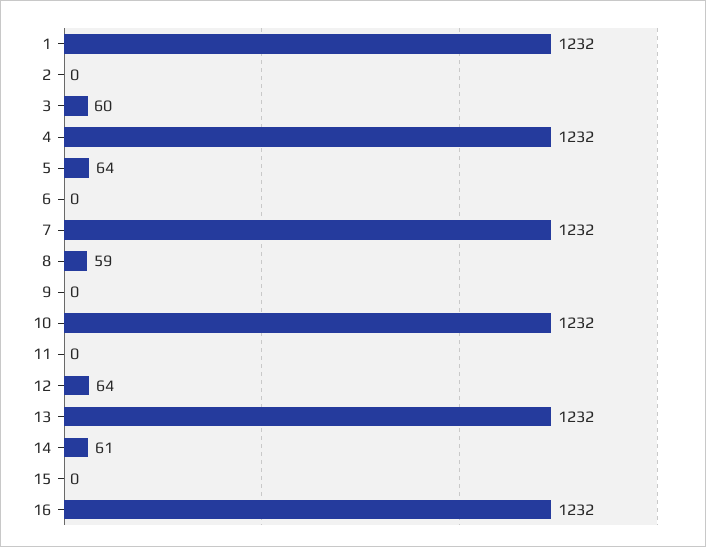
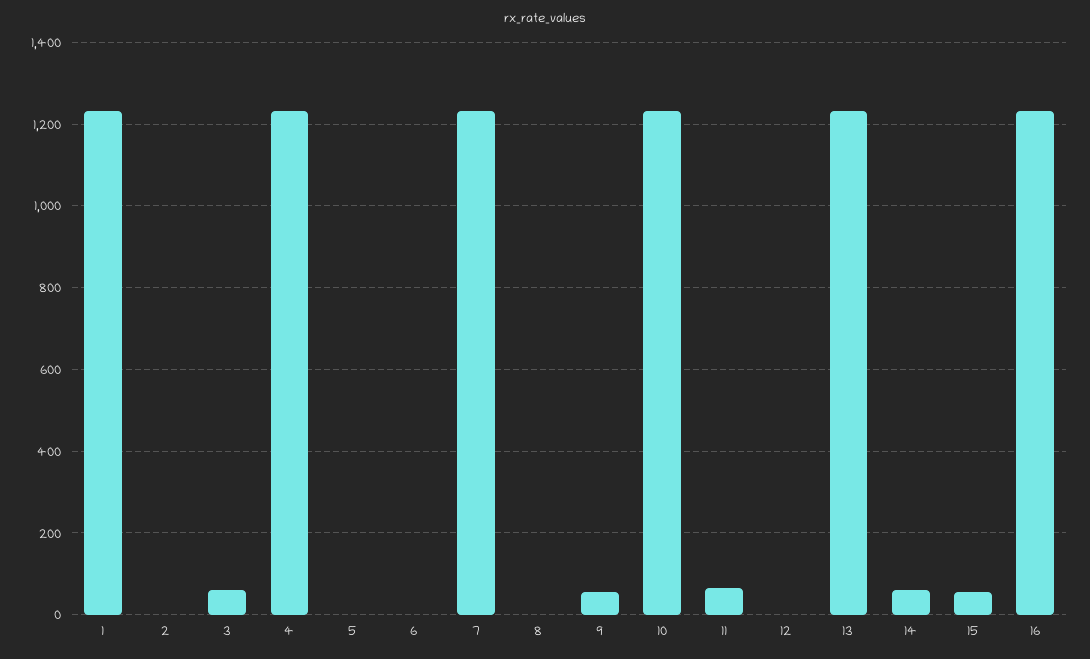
  {
    "1": 1232,
    "2": 0,
    "3": 60,
    "4": 1232,
-   "5": 64,
+   "5": 0,
    "6": 0,
    "7": 1232,
-   "8": 59,
+   "8": 0,
-   "9": 0,
+   "9": 60,
    "10": 1232,
-   "11": 0,
+   "11": 60,
-   "12": 64,
+   "12": 0,
    "13": 1232,
    "14": 61,
-   "15": 0,
+   "15": 60,
    "16": 1232
  }

